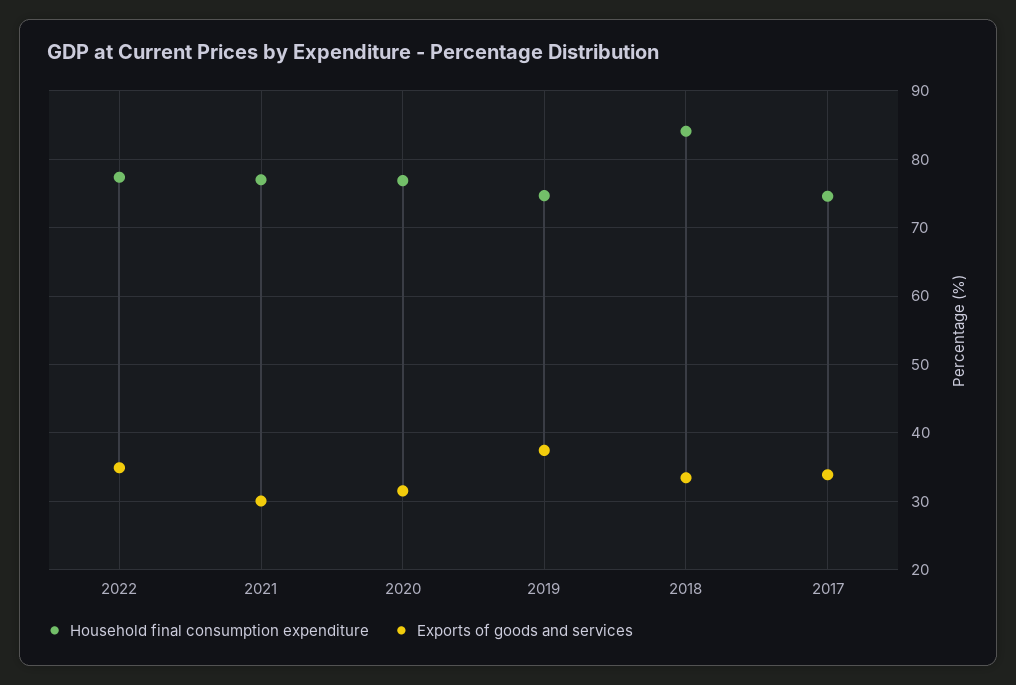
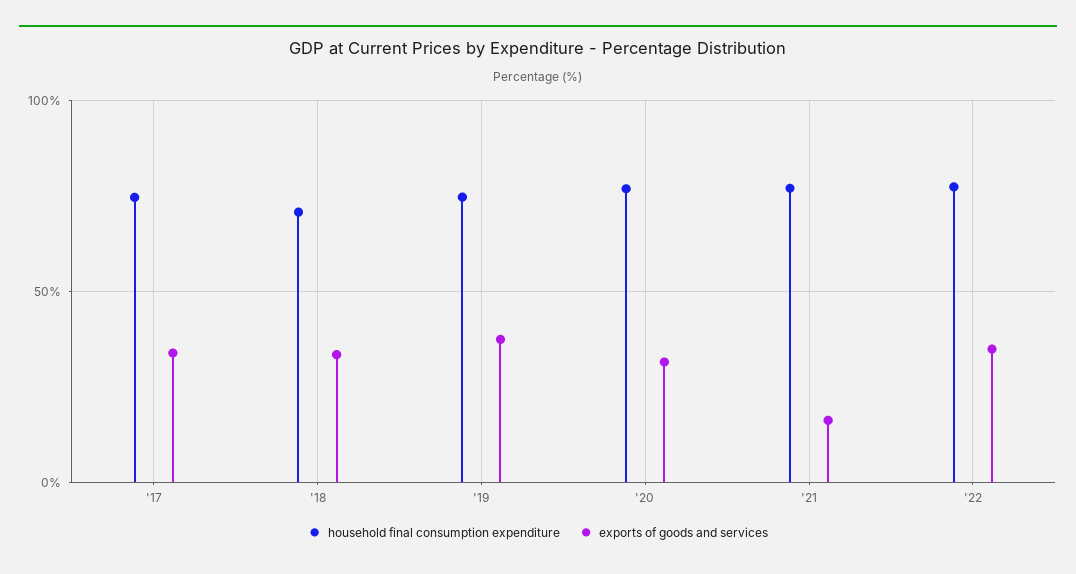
  {
    "Household final consumption expenditure": {
      "2022": 77,
      "2021": 77,
      "2020": 77,
      "2019": 75,
-     "2018": 84,
+     "2018": 70,
      "2017": 75
    },
    "Exports of goods and services": {
      "2022": 35,
-     "2021": 30,
+     "2021": 15,
      "2020": 32,
      "2019": 37,
      "2018": 33,
      "2017": 34
    }
  }

